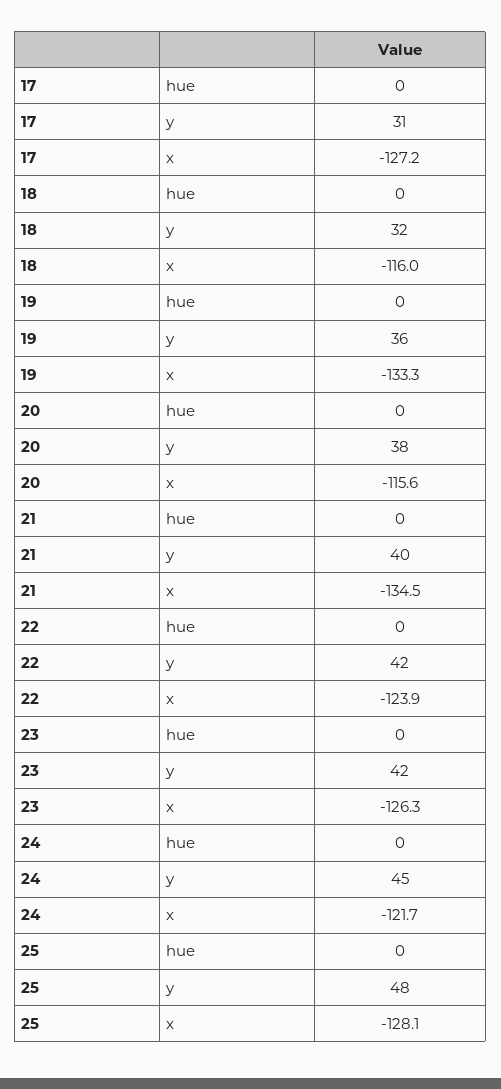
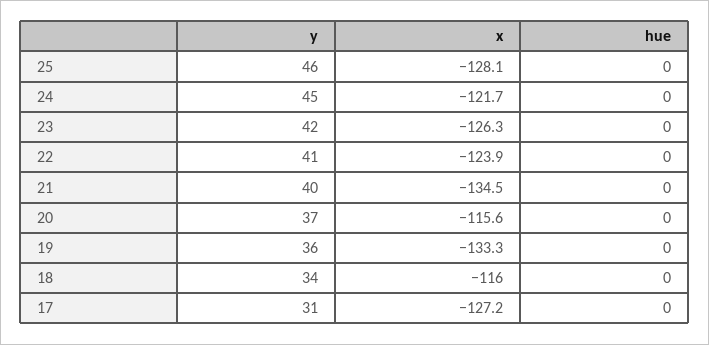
  {
    "17": {
      "hue": 0,
      "y": 31,
      "x": -127.2
    },
    "18": {
      "hue": 0,
-     "y": 32,
+     "y": 34,
      "x": -116
    },
    "19": {
      "hue": 0,
      "y": 36,
      "x": -133.3
    },
    "20": {
      "hue": 0,
-     "y": 38,
+     "y": 37,
      "x": -115.6
    },
    "21": {
      "hue": 0,
      "y": 40,
      "x": -134.5
    },
    "22": {
      "hue": 0,
-     "y": 42,
+     "y": 41,
      "x": -123.9
    },
    "23": {
      "hue": 0,
      "y": 42,
      "x": -126.3
    },
    "24": {
      "hue": 0,
      "y": 45,
      "x": -121.7
    },
    "25": {
      "hue": 0,
-     "y": 48,
+     "y": 46,
      "x": -128.1
    }
  }

